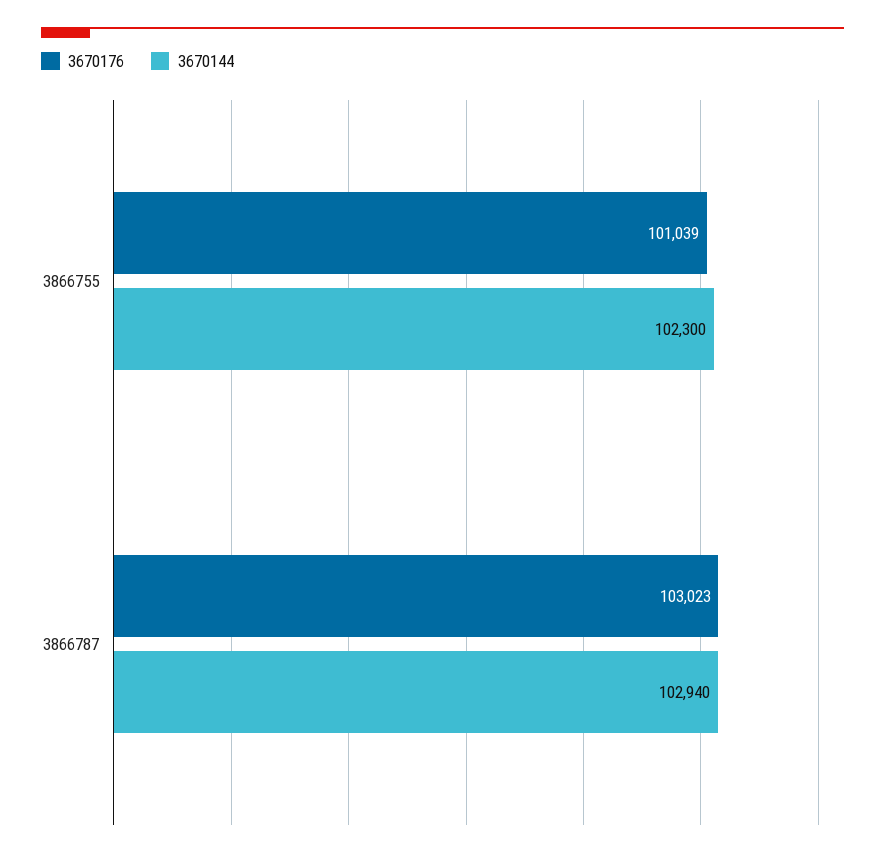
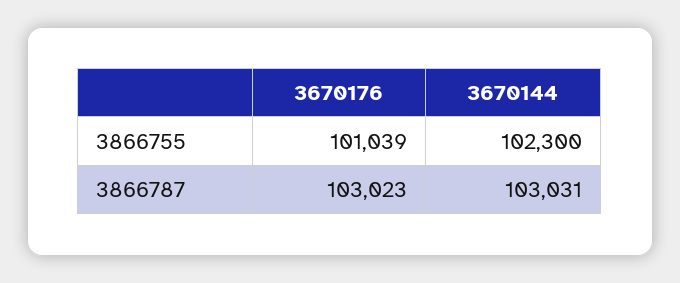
  {
    "3670176": {
      "3866755": 101039,
      "3866787": 103023
    },
    "3670144": {
      "3866755": 102300,
-     "3866787": 102940
+     "3866787": 103031
    }
  }

